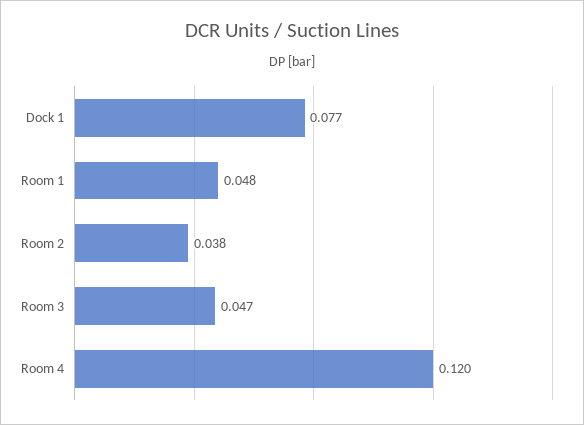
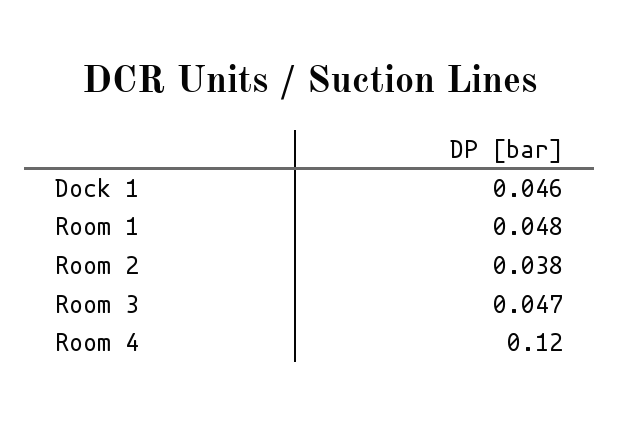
  {
-   "Dock 1": 0.077,
+   "Dock 1": 0.046,
    "Room 1": 0.048,
    "Room 2": 0.038,
    "Room 3": 0.047,
    "Room 4": 0.12
  }

